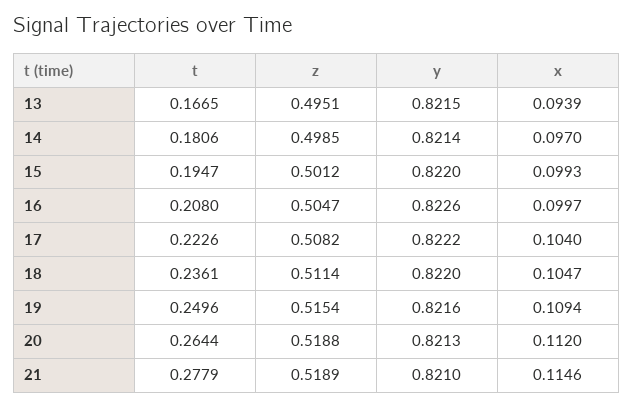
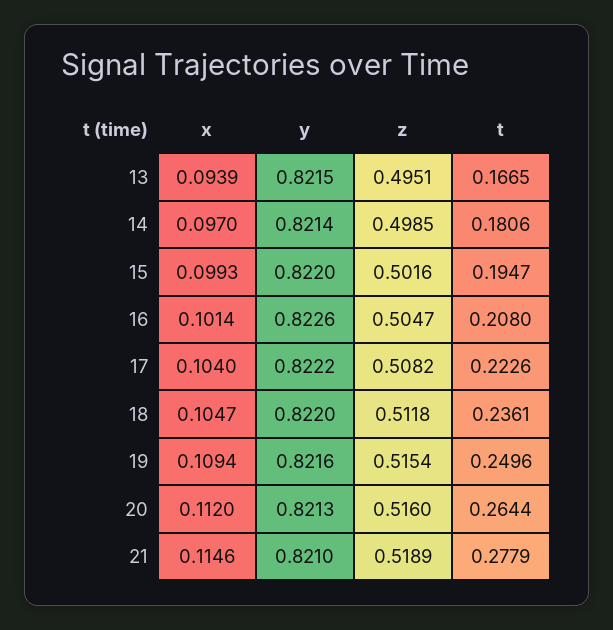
  {
    "t": {
      "13": 0.1665,
      "14": 0.1806,
      "15": 0.1947,
      "16": 0.208,
      "17": 0.2226,
      "18": 0.2361,
      "19": 0.2496,
      "20": 0.2644,
      "21": 0.2779
    },
    "z": {
      "13": 0.4951,
      "14": 0.4985,
-     "15": 0.5012,
+     "15": 0.5016,
      "16": 0.5047,
      "17": 0.5082,
-     "18": 0.5114,
+     "18": 0.5118,
      "19": 0.5154,
-     "20": 0.5188,
+     "20": 0.516,
      "21": 0.5189
    },
    "y": {
      "13": 0.8215,
      "14": 0.8214,
      "15": 0.822,
      "16": 0.8226,
      "17": 0.8222,
      "18": 0.822,
      "19": 0.8216,
      "20": 0.8213,
      "21": 0.821
    },
    "x": {
      "13": 0.0939,
      "14": 0.097,
      "15": 0.0993,
-     "16": 0.0997,
+     "16": 0.1014,
      "17": 0.104,
      "18": 0.1047,
      "19": 0.1094,
      "20": 0.112,
      "21": 0.1146
    }
  }

